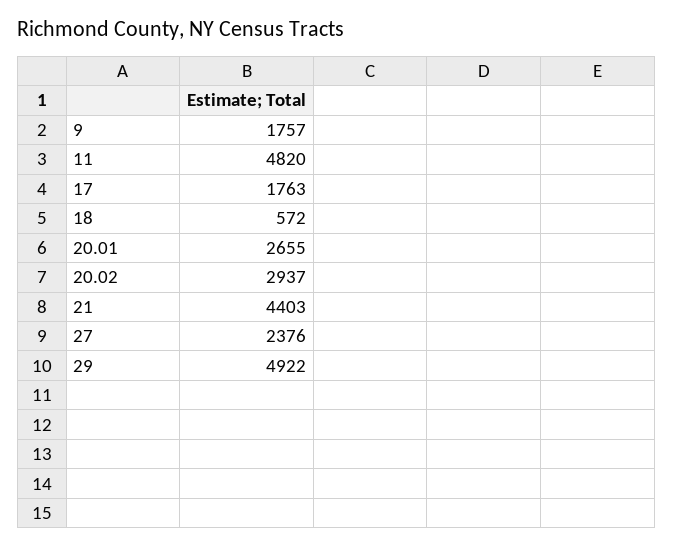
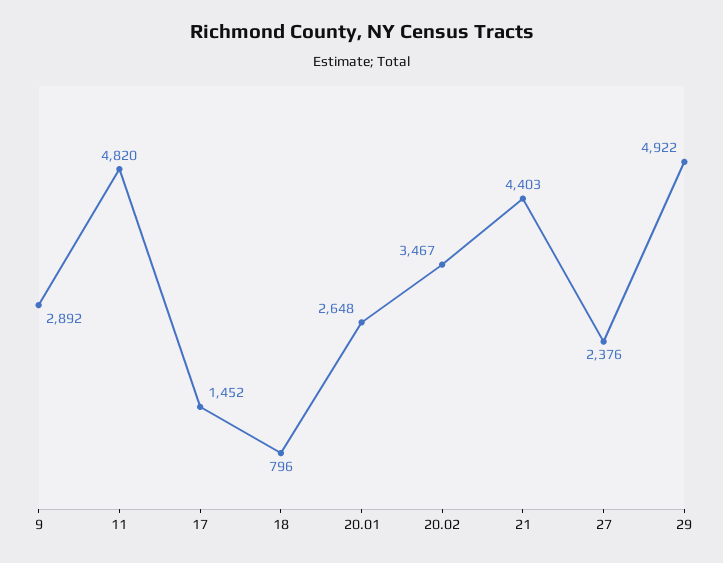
  {
-   "9": 1757,
+   "9": 2892,
    "11": 4820,
-   "17": 1763,
+   "17": 1452,
-   "18": 572,
+   "18": 796,
-   "20.01": 2655,
+   "20.01": 2648,
-   "20.02": 2937,
+   "20.02": 3467,
    "21": 4403,
    "27": 2376,
    "29": 4922
  }

